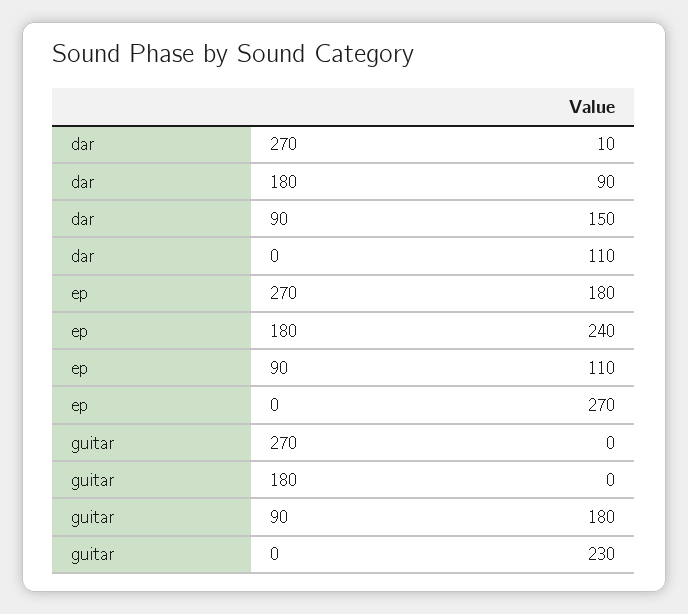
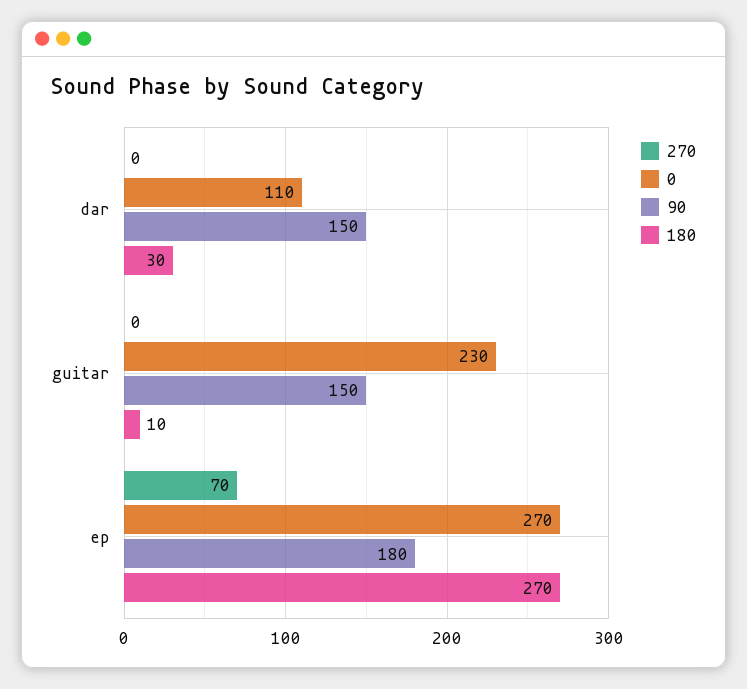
  {
    "270": {
-     "dar": 10,
+     "dar": 0,
-     "ep": 180,
+     "ep": 70,
      "guitar": 0
    },
    "180": {
-     "dar": 90,
+     "dar": 30,
-     "ep": 240,
+     "ep": 270,
-     "guitar": 0
+     "guitar": 10
    },
    "90": {
      "dar": 150,
-     "ep": 110,
+     "ep": 180,
-     "guitar": 180
+     "guitar": 150
    },
    "0": {
      "dar": 110,
      "ep": 270,
      "guitar": 230
    }
  }

